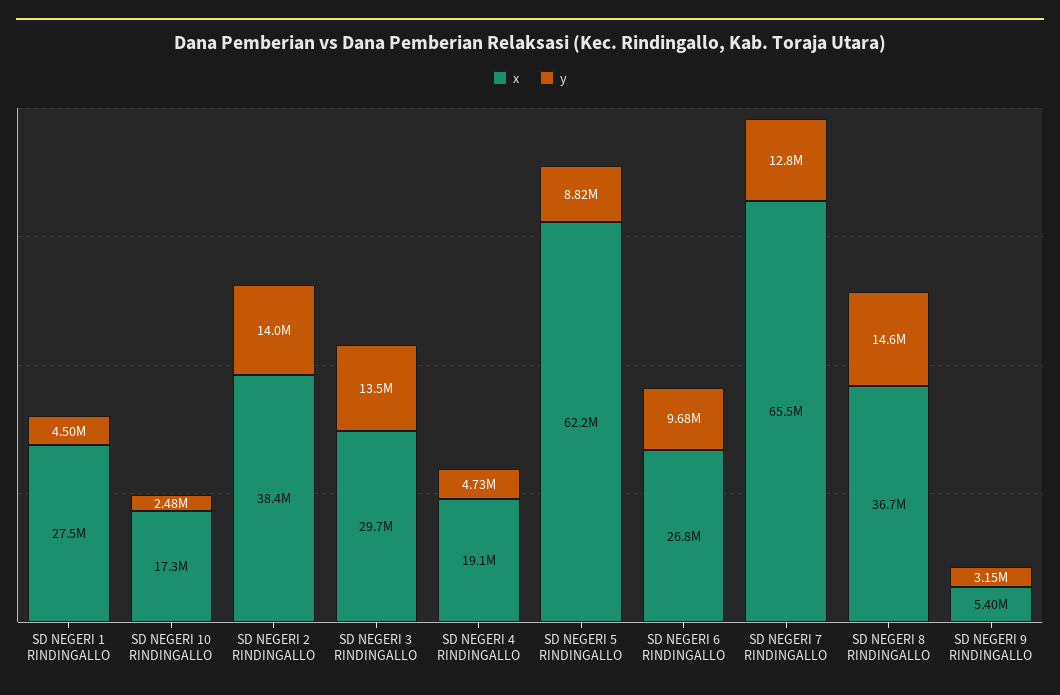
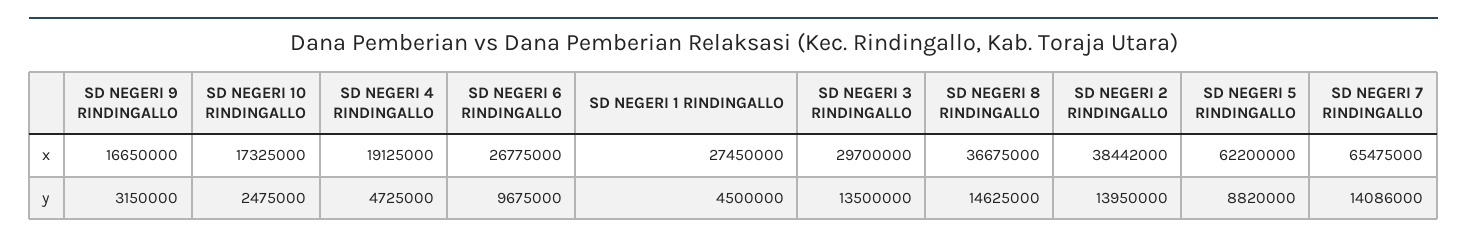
  {
    "x": {
      "SD NEGERI 1 RINDINGALLO": 27450000,
      "SD NEGERI 10 RINDINGALLO": 17325000,
      "SD NEGERI 2 RINDINGALLO": 38442000,
      "SD NEGERI 3 RINDINGALLO": 29700000,
      "SD NEGERI 4 RINDINGALLO": 19125000,
      "SD NEGERI 5 RINDINGALLO": 62200000,
      "SD NEGERI 6 RINDINGALLO": 26775000,
      "SD NEGERI 7 RINDINGALLO": 65475000,
      "SD NEGERI 8 RINDINGALLO": 36675000,
-     "SD NEGERI 9 RINDINGALLO": 5400000
+     "SD NEGERI 9 RINDINGALLO": 16650000
    },
    "y": {
      "SD NEGERI 1 RINDINGALLO": 4500000,
      "SD NEGERI 10 RINDINGALLO": 2475000,
      "SD NEGERI 2 RINDINGALLO": 13950000,
      "SD NEGERI 3 RINDINGALLO": 13500000,
      "SD NEGERI 4 RINDINGALLO": 4725000,
      "SD NEGERI 5 RINDINGALLO": 8820000,
      "SD NEGERI 6 RINDINGALLO": 9675000,
-     "SD NEGERI 7 RINDINGALLO": 12800000,
+     "SD NEGERI 7 RINDINGALLO": 14086000,
      "SD NEGERI 8 RINDINGALLO": 14625000,
      "SD NEGERI 9 RINDINGALLO": 3150000
    }
  }

